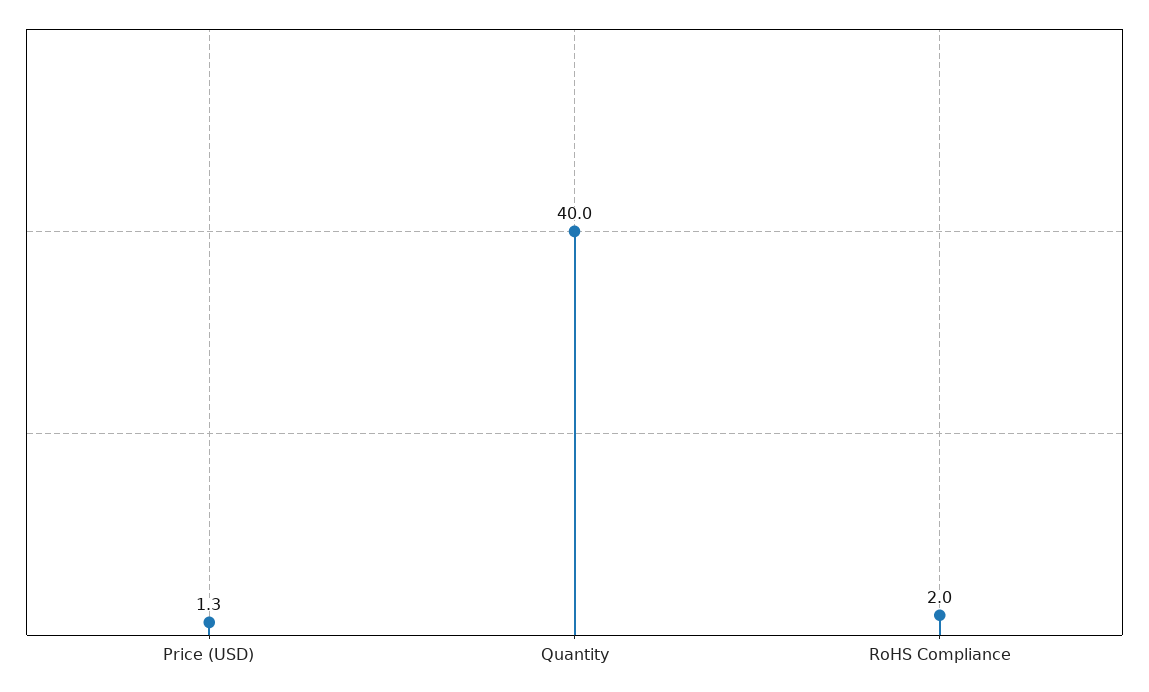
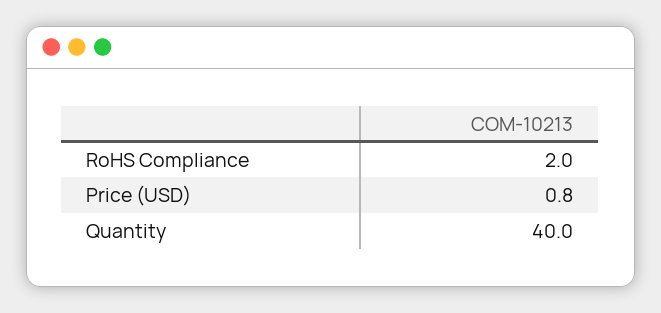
  {
-   "Price (USD)": 1.3,
+   "Price (USD)": 0.8,
    "Quantity": 40,
    "RoHS Compliance": 2
  }

